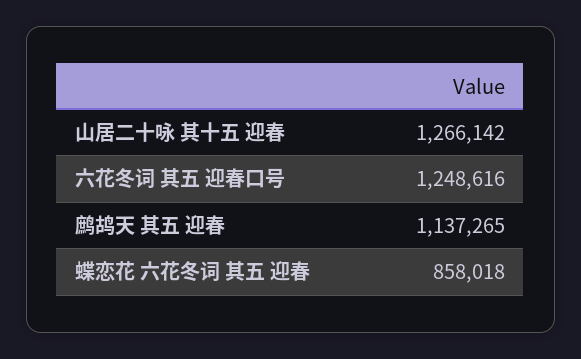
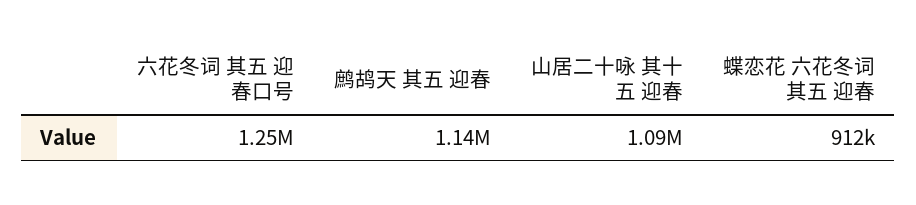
  {
-   "山居二十咏 其十五 迎春": 1266142,
+   "山居二十咏 其十五 迎春": 1090000,
    "六花冬词 其五 迎春口号": 1248616,
    "鹧鸪天 其五 迎春": 1137265,
-   "蝶恋花 六花冬词 其五 迎春": 858018
+   "蝶恋花 六花冬词 其五 迎春": 912000
  }

